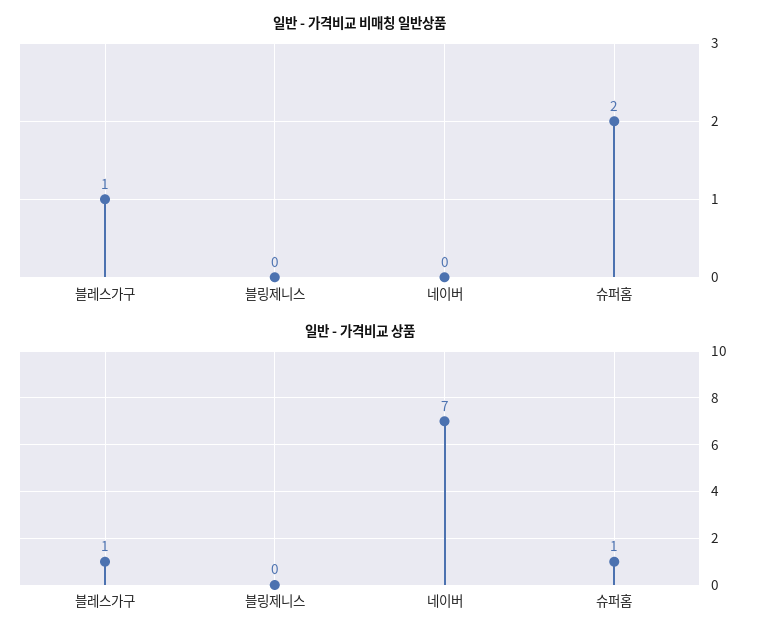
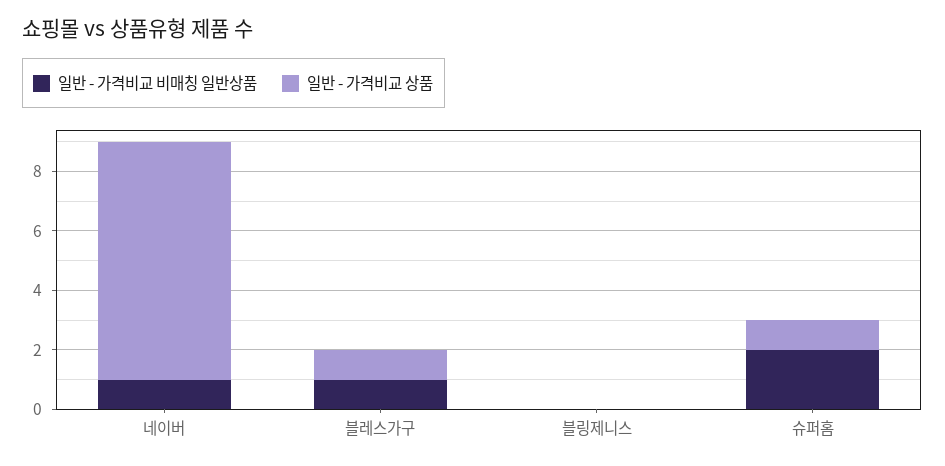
  {
    "일반 - 가격비교 비매칭 일반상품": {
      "블레스가구": 1,
      "블링제니스": 0,
-     "네이버": 0,
+     "네이버": 1,
      "슈퍼홈": 2
    },
    "일반 - 가격비교 상품": {
      "블레스가구": 1,
      "블링제니스": 0,
-     "네이버": 7,
+     "네이버": 8,
      "슈퍼홈": 1
    }
  }

